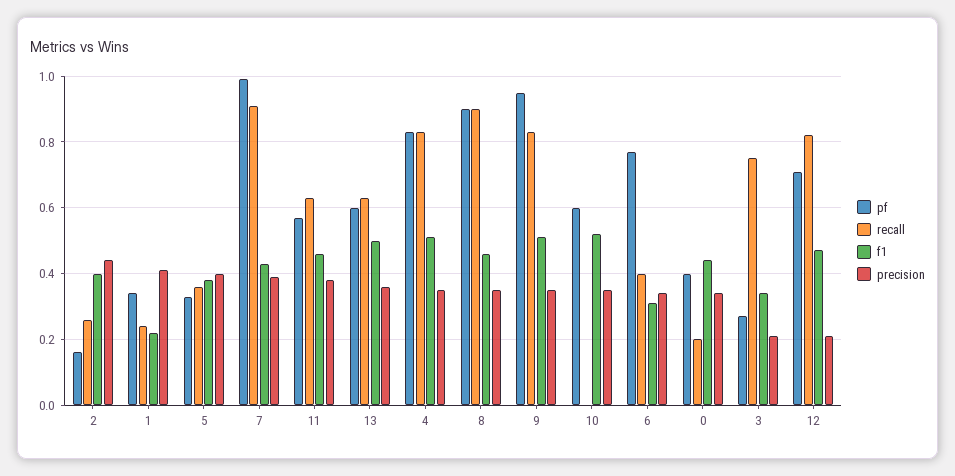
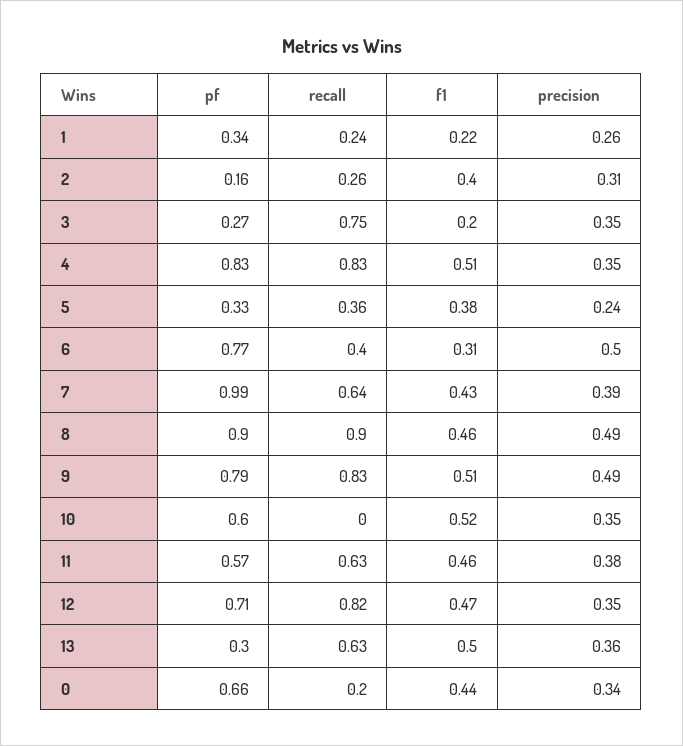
  {
    "pf": {
      "2": 0.16,
      "1": 0.34,
      "5": 0.33,
      "7": 0.99,
      "11": 0.57,
-     "13": 0.6,
+     "13": 0.3,
      "4": 0.83,
      "8": 0.9,
-     "9": 0.95,
+     "9": 0.79,
      "10": 0.6,
      "6": 0.77,
-     "0": 0.4,
+     "0": 0.66,
      "3": 0.27,
      "12": 0.71
    },
    "recall": {
      "2": 0.26,
      "1": 0.24,
      "5": 0.36,
-     "7": 0.9,
+     "7": 0.64,
      "11": 0.63,
      "13": 0.63,
      "4": 0.83,
      "8": 0.9,
      "9": 0.83,
      "10": 0,
      "6": 0.4,
      "0": 0.2,
      "3": 0.75,
      "12": 0.82
    },
    "f1": {
      "2": 0.4,
      "1": 0.22,
      "5": 0.38,
      "7": 0.43,
      "11": 0.46,
      "13": 0.5,
      "4": 0.51,
      "8": 0.46,
      "9": 0.51,
      "10": 0.52,
      "6": 0.31,
      "0": 0.44,
-     "3": 0.35,
+     "3": 0.2,
      "12": 0.47
    },
    "precision": {
-     "2": 0.45,
+     "2": 0.31,
-     "1": 0.4,
+     "1": 0.26,
-     "5": 0.4,
+     "5": 0.24,
      "7": 0.39,
      "11": 0.38,
      "13": 0.36,
      "4": 0.35,
-     "8": 0.35,
+     "8": 0.49,
-     "9": 0.35,
+     "9": 0.49,
      "10": 0.35,
-     "6": 0.35,
+     "6": 0.5,
      "0": 0.34,
-     "3": 0.2,
+     "3": 0.35,
-     "12": 0.2
+     "12": 0.35
    }
  }

